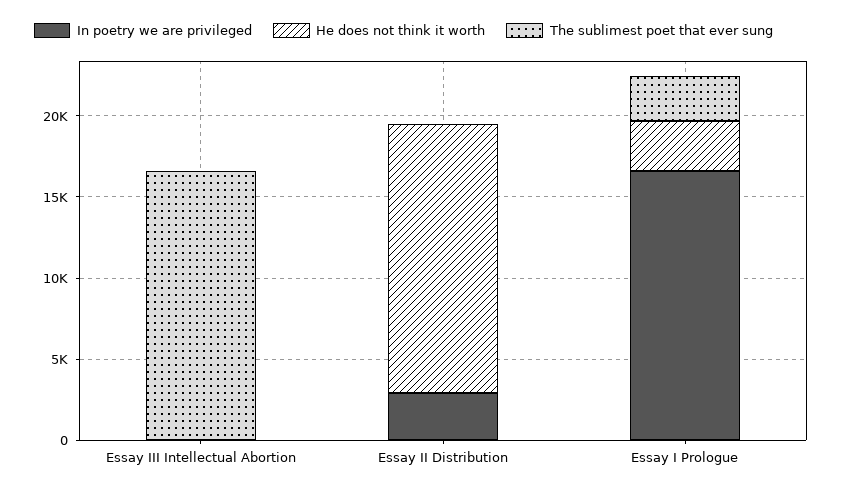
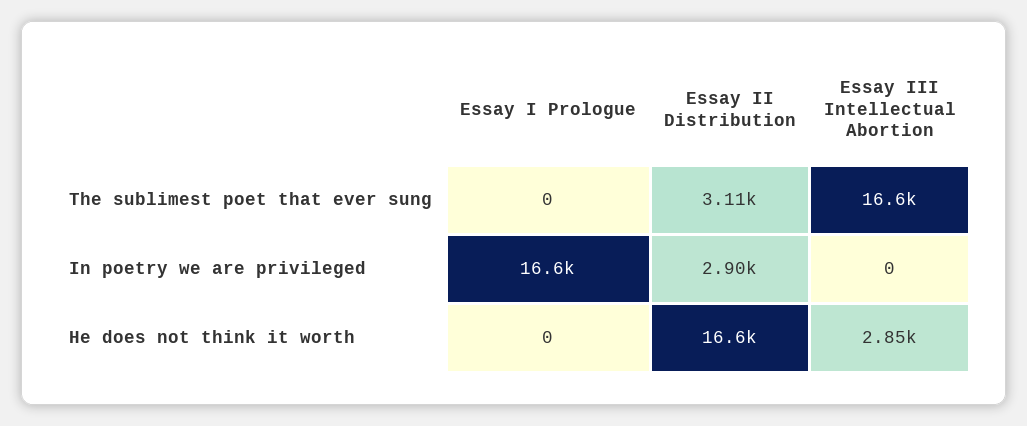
  {
    "In poetry we are privileged": {
      "Essay III Intellectual Abortion": 0,
      "Essay II Distribution": 2900,
      "Essay I Prologue": 16600
    },
    "He does not think it worth": {
-     "Essay III Intellectual Abortion": 0,
+     "Essay III Intellectual Abortion": 2850,
      "Essay II Distribution": 16600,
-     "Essay I Prologue": 3000
+     "Essay I Prologue": 0
    },
    "The sublimest poet that ever sung": {
      "Essay III Intellectual Abortion": 16600,
-     "Essay II Distribution": 0,
+     "Essay II Distribution": 3110,
-     "Essay I Prologue": 3000
+     "Essay I Prologue": 0
    }
  }

